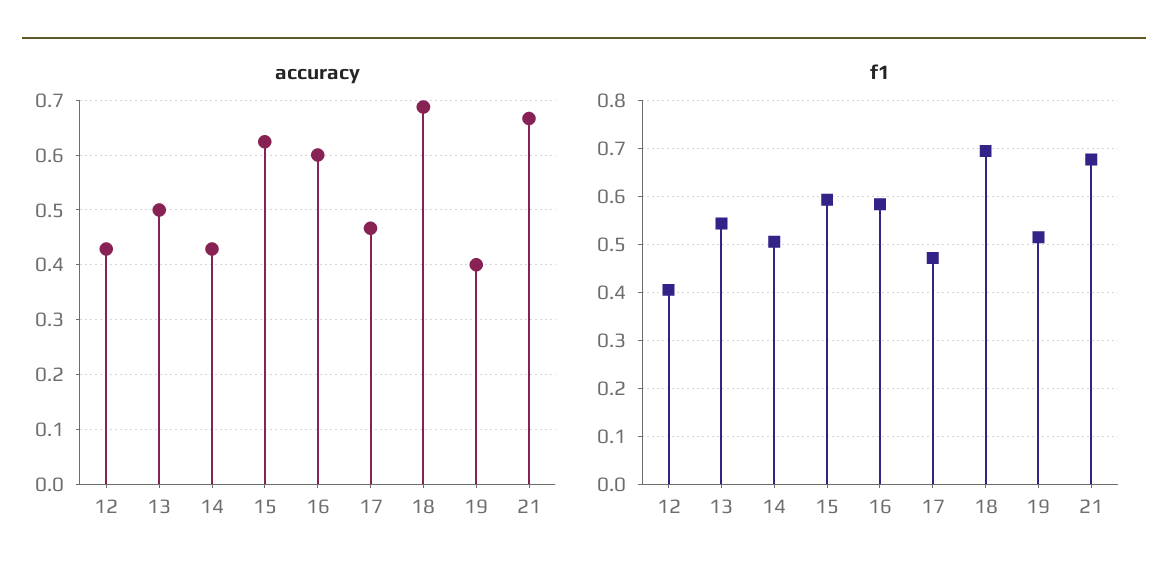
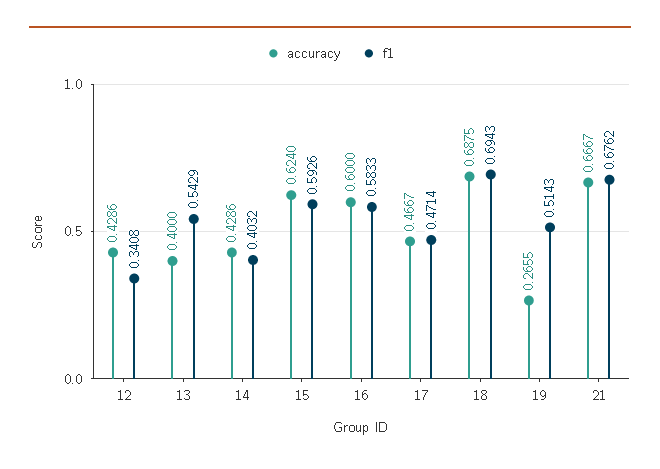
  {
    "accuracy": {
      "12": 0.4286,
-     "13": 0.5,
+     "13": 0.4,
      "14": 0.4286,
      "15": 0.624,
      "16": 0.6,
      "17": 0.4667,
      "18": 0.6875,
-     "19": 0.4,
+     "19": 0.2655,
      "21": 0.6667
    },
    "f1": {
-     "12": 0.4,
+     "12": 0.3408,
      "13": 0.5429,
-     "14": 0.5,
+     "14": 0.4032,
      "15": 0.5926,
      "16": 0.5833,
      "17": 0.4714,
      "18": 0.6943,
      "19": 0.5143,
      "21": 0.6762
    }
  }

